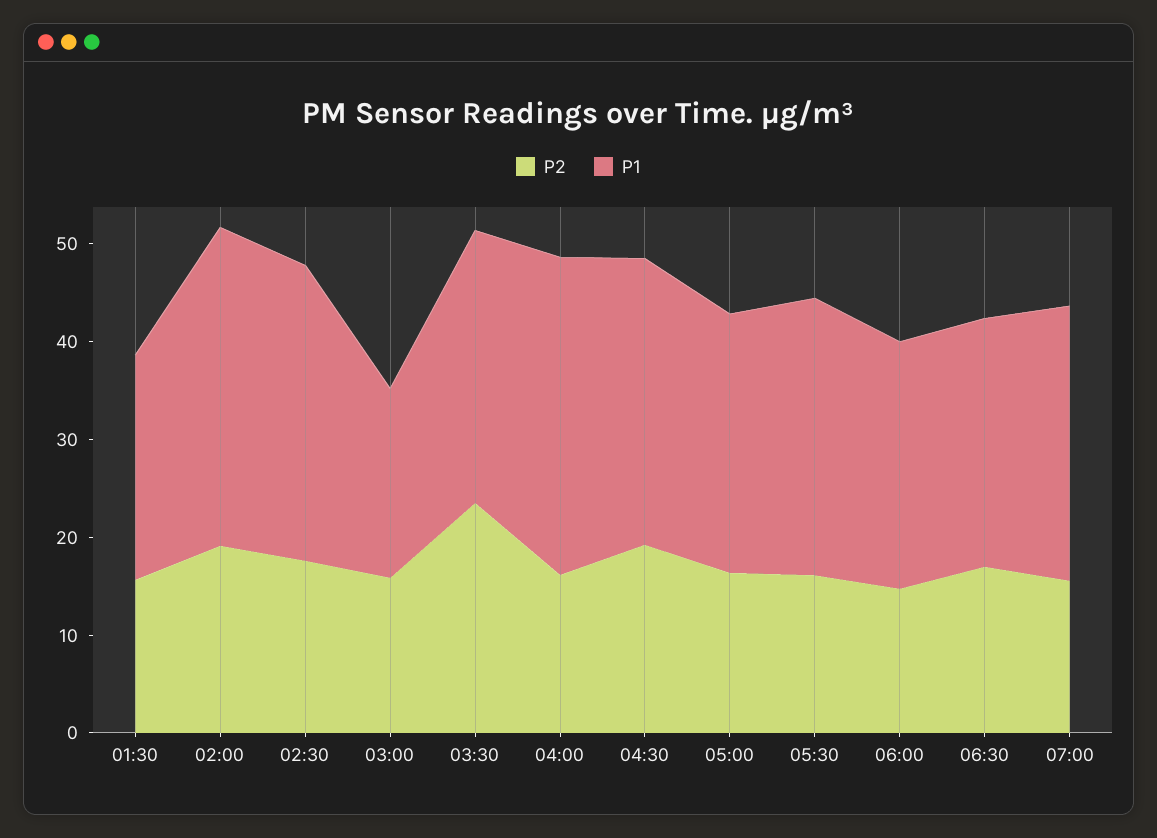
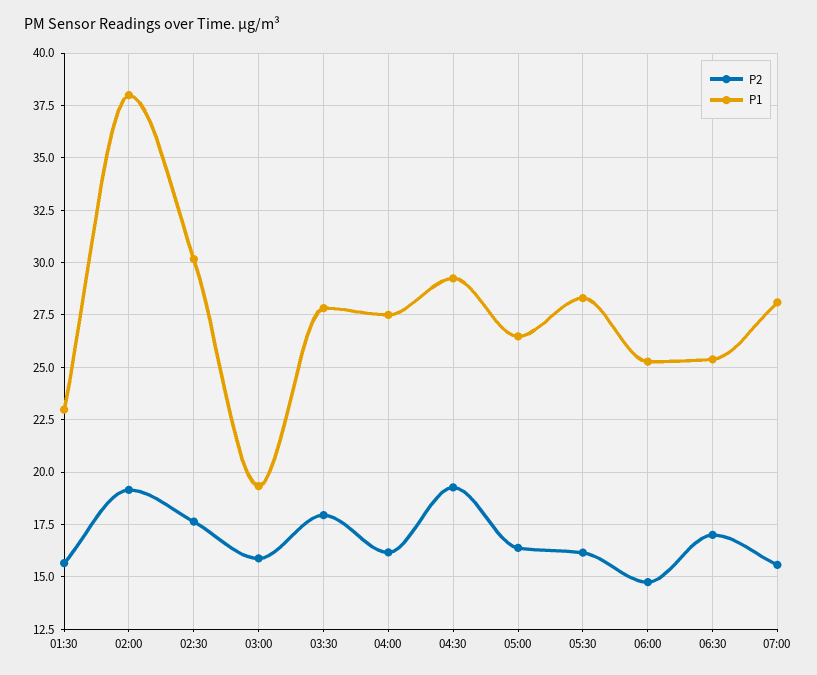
  {
    "P2": {
      "01:30": 15.5,
      "02:00": 19,
      "02:30": 17.5,
      "03:00": 16,
-     "03:30": 24,
+     "03:30": 18,
      "04:00": 16,
      "04:30": 19.5,
      "05:00": 16.5,
      "05:30": 16,
      "06:00": 15,
      "06:30": 17,
      "07:00": 15.5
    },
    "P1": {
      "01:30": 23,
-     "02:00": 32,
+     "02:00": 38,
      "02:30": 30,
      "03:00": 19.5,
      "03:30": 28,
-     "04:00": 32,
+     "04:00": 27.5,
      "04:30": 29.5,
      "05:00": 26.5,
      "05:30": 28.5,
      "06:00": 25.5,
      "06:30": 25.5,
      "07:00": 28
    }
  }

